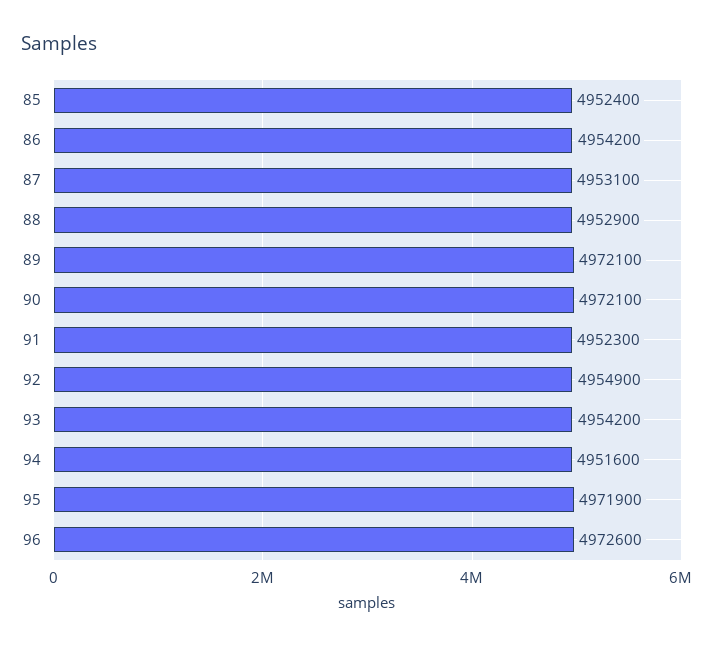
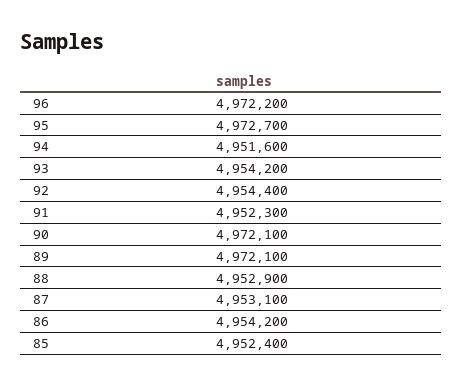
  {
    "85": 4952400,
    "86": 4954200,
    "87": 4953100,
    "88": 4952900,
    "89": 4972100,
    "90": 4972100,
    "91": 4952300,
-   "92": 4954900,
+   "92": 4954400,
    "93": 4954200,
    "94": 4951600,
-   "95": 4971900,
+   "95": 4972700,
-   "96": 4972600
+   "96": 4972200
  }

